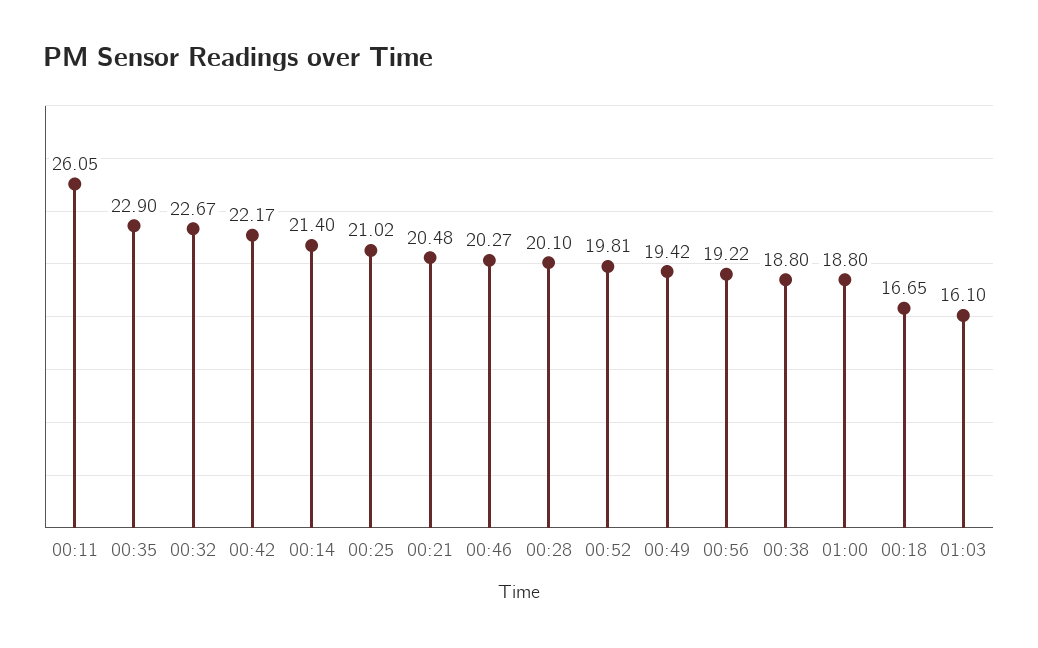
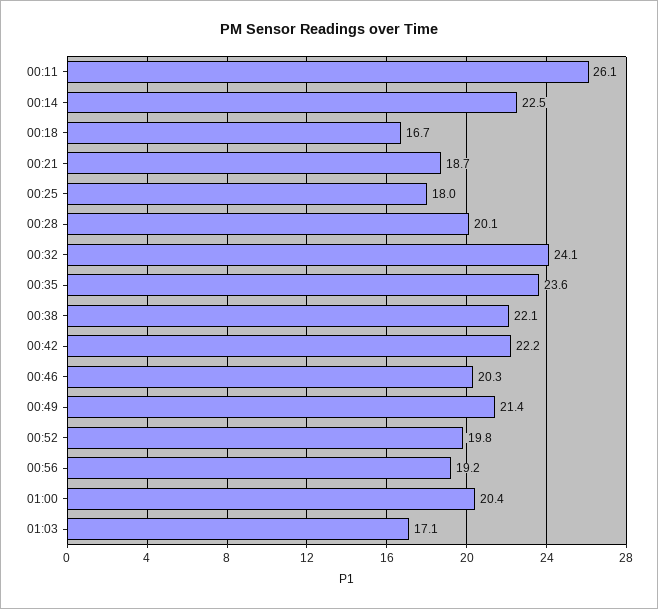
  {
    "00:11": 26.05,
-   "00:35": 22.9,
+   "00:35": 23.6,
-   "00:32": 22.67,
+   "00:32": 24.1,
    "00:42": 22.17,
-   "00:14": 21.4,
+   "00:14": 22.5,
-   "00:25": 21.02,
+   "00:25": 18,
-   "00:21": 20.48,
+   "00:21": 18.7,
    "00:46": 20.27,
    "00:28": 20.1,
    "00:52": 19.81,
-   "00:49": 19.42,
+   "00:49": 21.4,
    "00:56": 19.22,
-   "00:38": 18.8,
+   "00:38": 22.1,
-   "01:00": 18.8,
+   "01:00": 20.4,
    "00:18": 16.65,
-   "01:03": 16.1
+   "01:03": 17.1
  }

